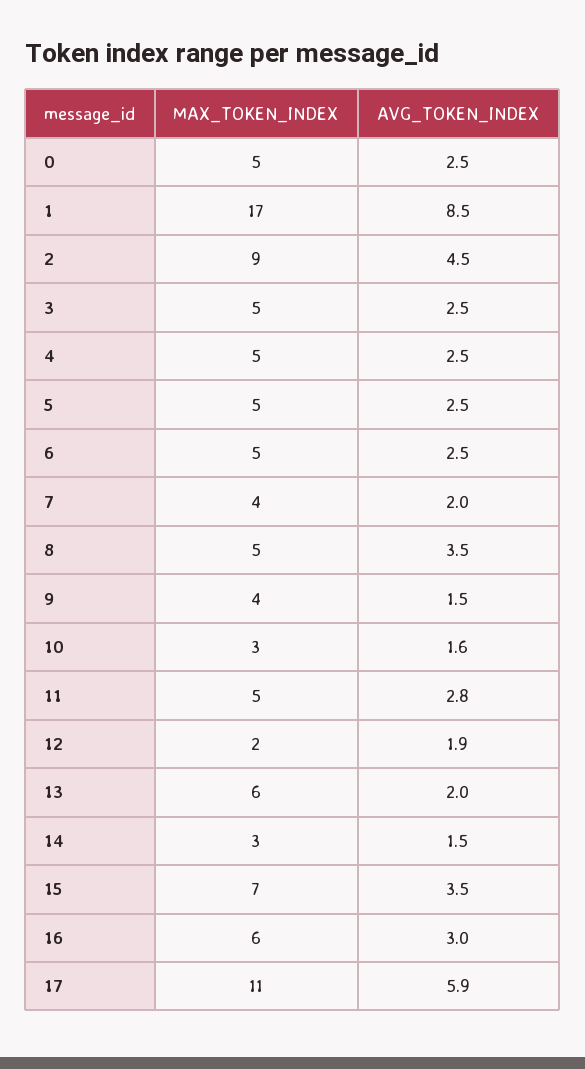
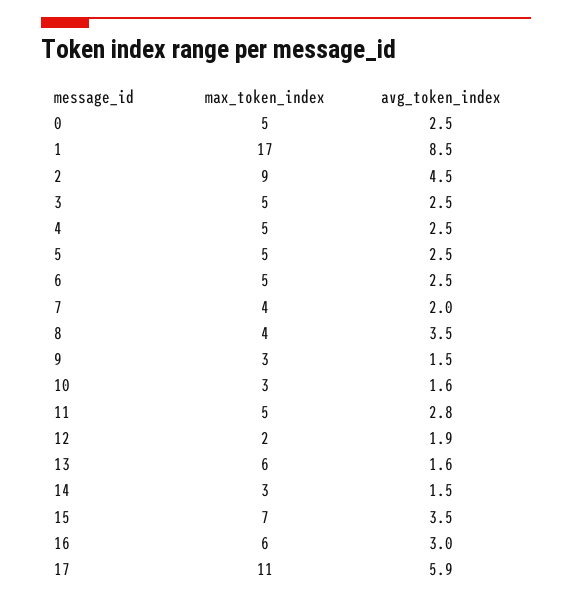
  {
    "MAX_TOKEN_INDEX": {
      "0": 5,
      "1": 17,
      "2": 9,
      "3": 5,
      "4": 5,
      "5": 5,
      "6": 5,
      "7": 4,
-     "8": 5,
+     "8": 4,
-     "9": 4,
+     "9": 3,
      "10": 3,
      "11": 5,
      "12": 2,
      "13": 6,
      "14": 3,
      "15": 7,
      "16": 6,
      "17": 11
    },
    "AVG_TOKEN_INDEX": {
      "0": 2.5,
      "1": 8.5,
      "2": 4.5,
      "3": 2.5,
      "4": 2.5,
      "5": 2.5,
      "6": 2.5,
      "7": 2,
      "8": 3.5,
      "9": 1.5,
      "10": 1.6,
      "11": 2.8,
      "12": 1.9,
-     "13": 2,
+     "13": 1.6,
      "14": 1.5,
      "15": 3.5,
      "16": 3,
      "17": 5.9
    }
  }

